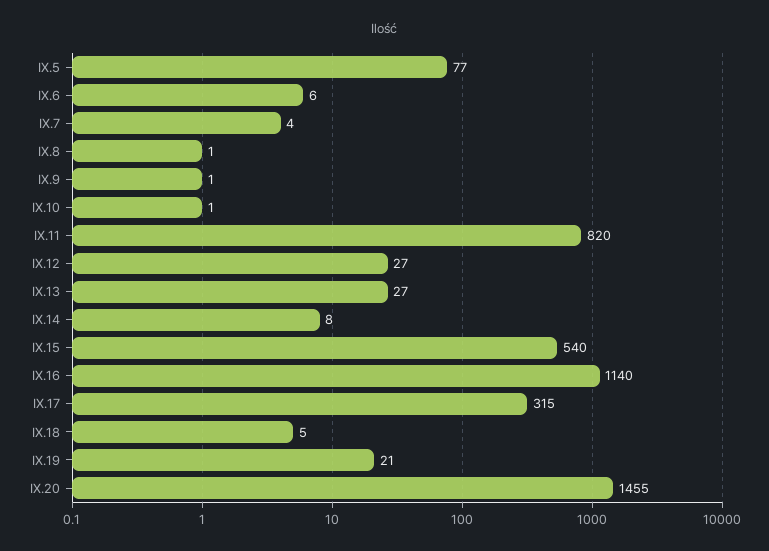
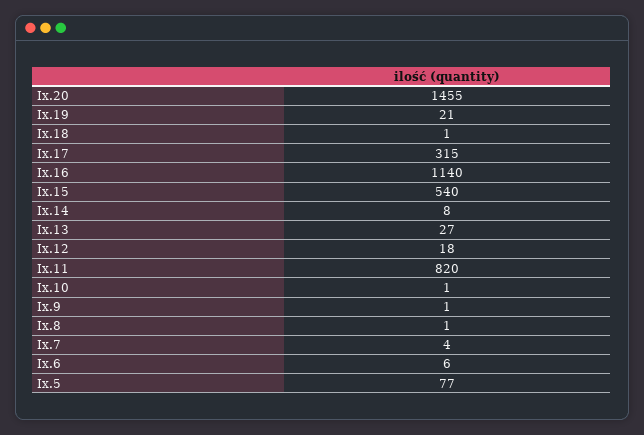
  {
    "IX.5": 77,
    "IX.6": 6,
    "IX.7": 4,
    "IX.8": 1,
    "IX.9": 1,
    "IX.10": 1,
    "IX.11": 820,
-   "IX.12": 27,
+   "IX.12": 18,
    "IX.13": 27,
    "IX.14": 8,
    "IX.15": 540,
    "IX.16": 1140,
    "IX.17": 315,
-   "IX.18": 5,
+   "IX.18": 1,
    "IX.19": 21,
    "IX.20": 1455
  }

